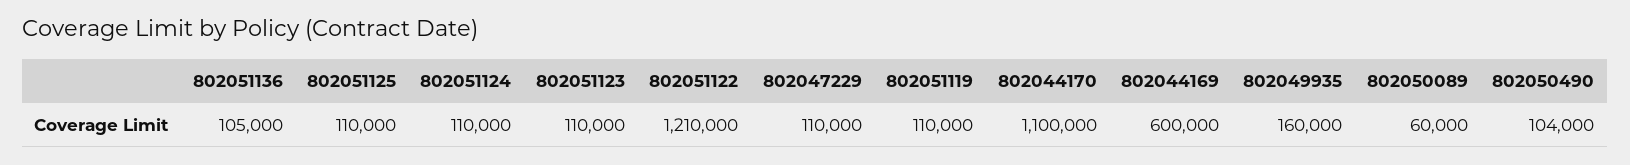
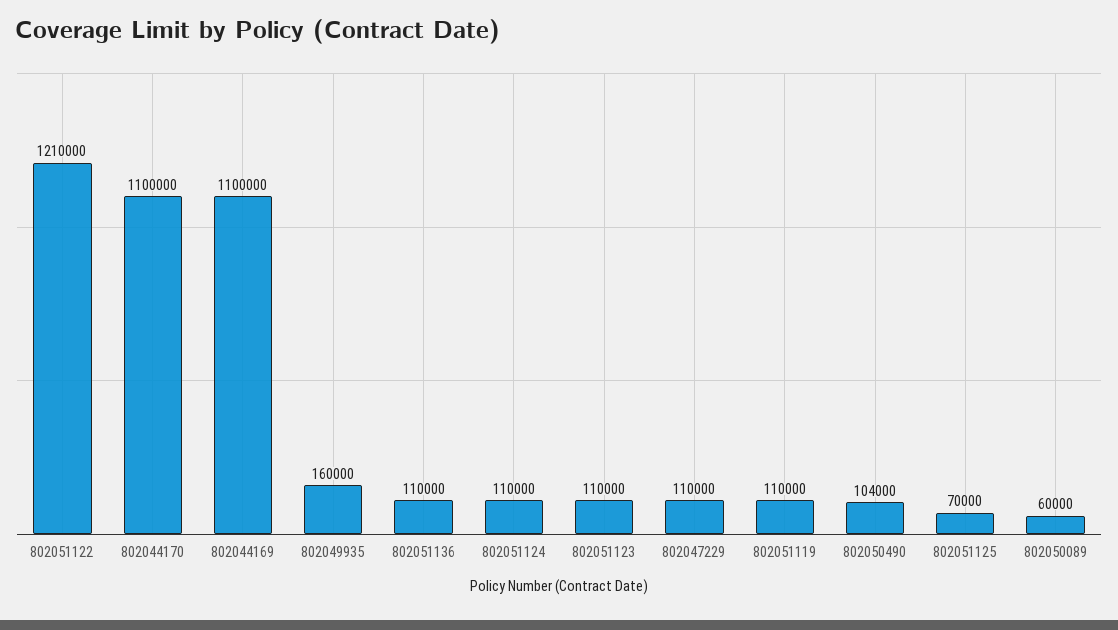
  {
-   "802051136": 105000,
+   "802051136": 110000,
-   "802051125": 110000,
+   "802051125": 70000,
    "802051124": 110000,
    "802051123": 110000,
    "802051122": 1210000,
    "802047229": 110000,
    "802051119": 110000,
    "802044170": 1100000,
-   "802044169": 600000,
+   "802044169": 1100000,
    "802049935": 160000,
    "802050089": 60000,
    "802050490": 104000
  }

